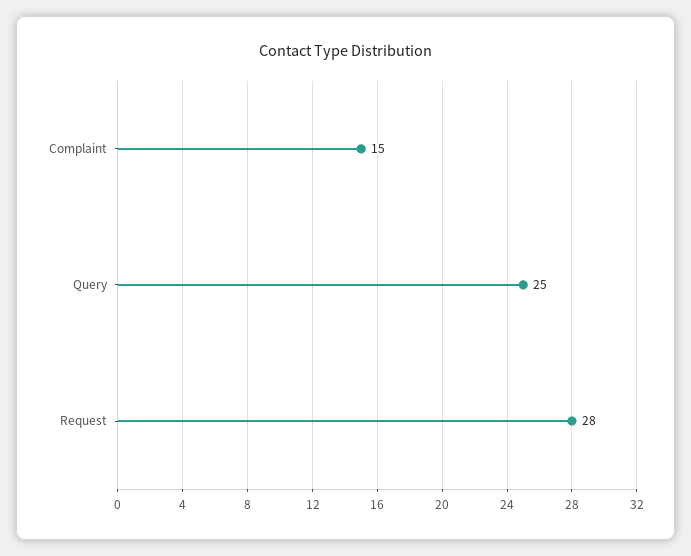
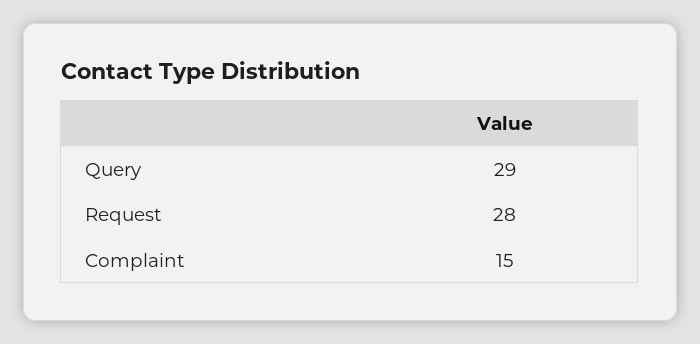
  {
    "Complaint": 15,
-   "Query": 25,
+   "Query": 29,
    "Request": 28
  }

